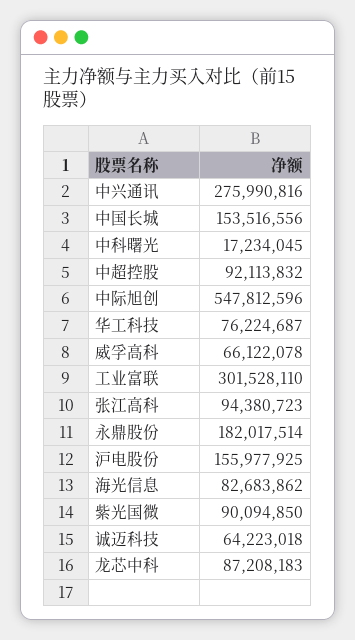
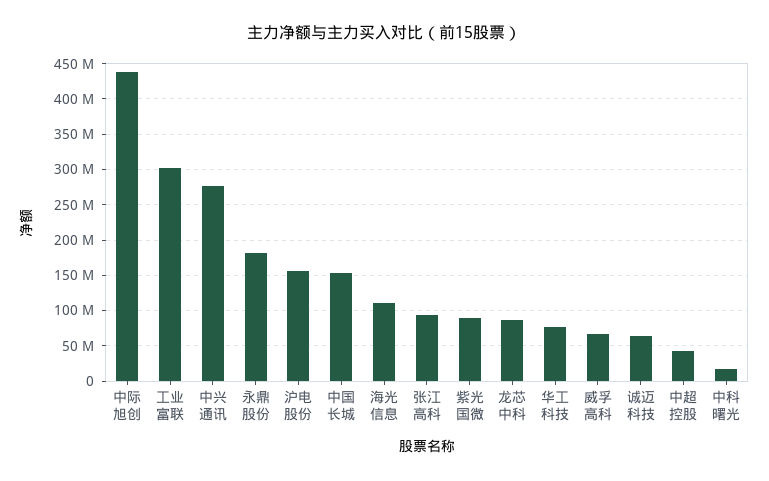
  {
    "中兴通讯": 275990816,
    "中国长城": 153516556,
    "中科曙光": 17234045,
-   "中超控股": 92113832,
+   "中超控股": 40000000,
-   "中际旭创": 547812596,
+   "中际旭创": 440000000,
    "华工科技": 76224687,
    "威孚高科": 66122078,
    "工业富联": 301528110,
    "张江高科": 94380723,
    "永鼎股份": 182017514,
    "沪电股份": 155977925,
-   "海光信息": 82683862,
+   "海光信息": 110000000,
    "紫光国微": 90094850,
    "诚迈科技": 64223018,
    "龙芯中科": 87208183
  }

